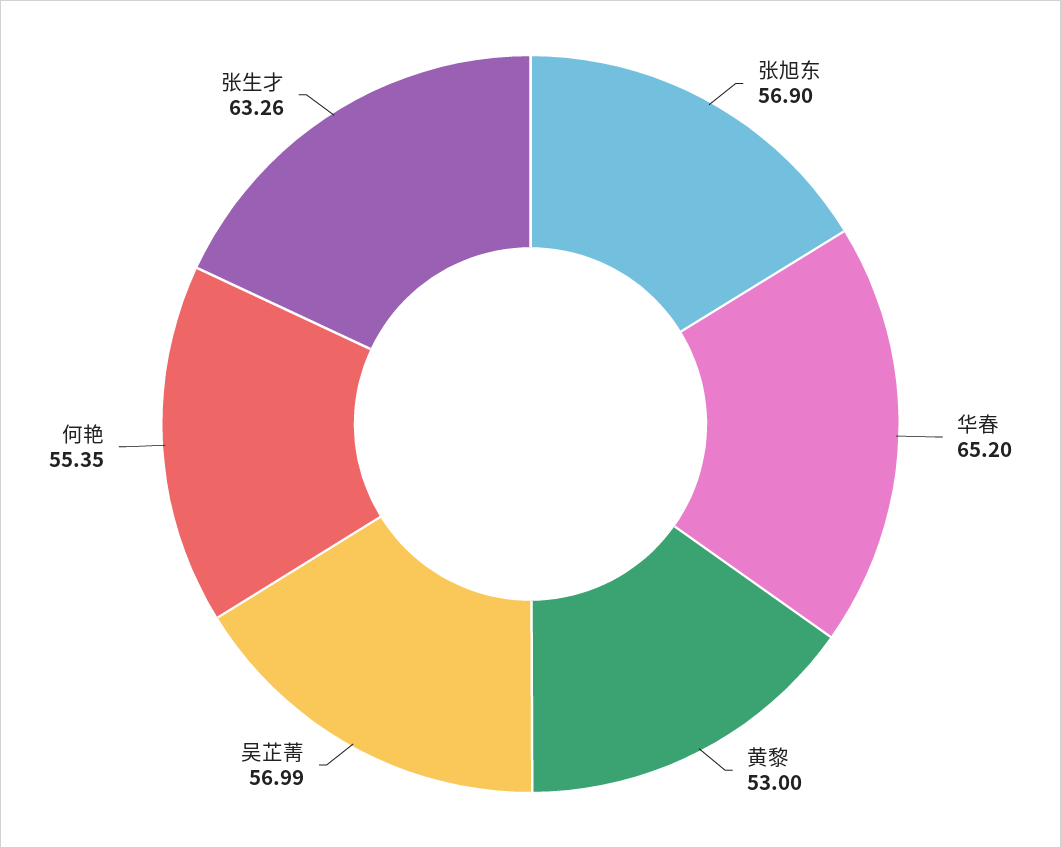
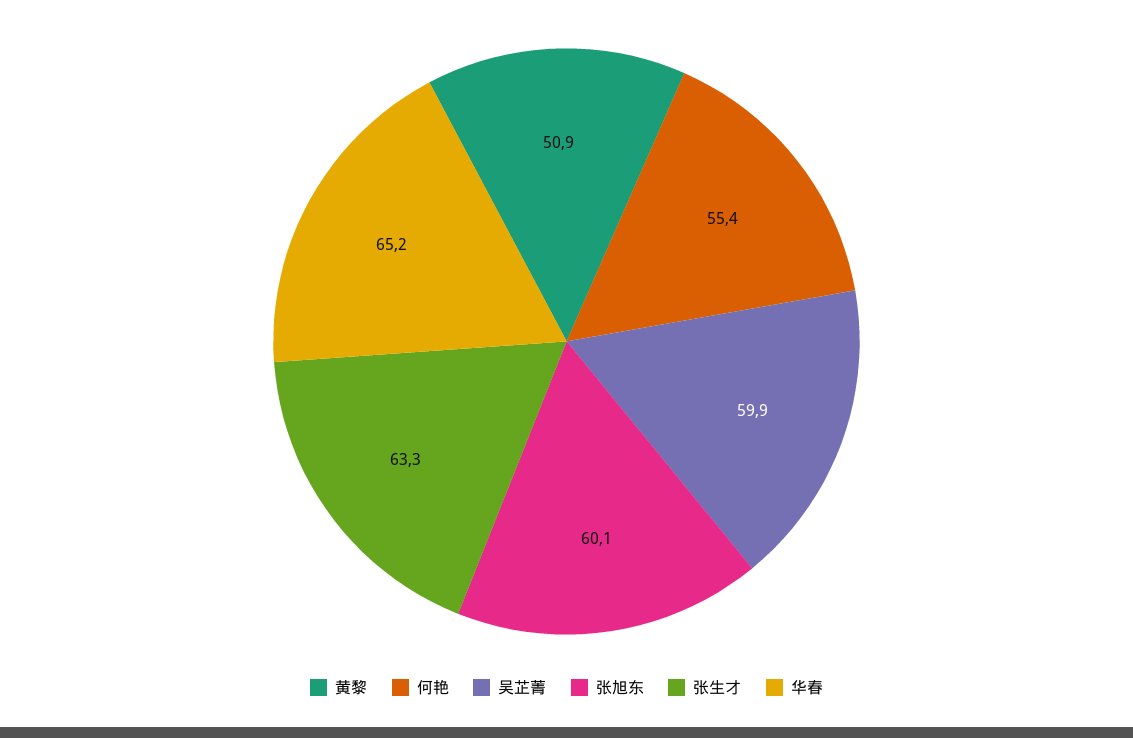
  {
-   "张旭东": 56.9,
+   "张旭东": 60.1,
    "华春": 65.2,
-   "黄黎": 53,
+   "黄黎": 50.9,
-   "吴芷菁": 56.99,
+   "吴芷菁": 59.9,
    "何艳": 55.35,
    "张生才": 63.26
  }

